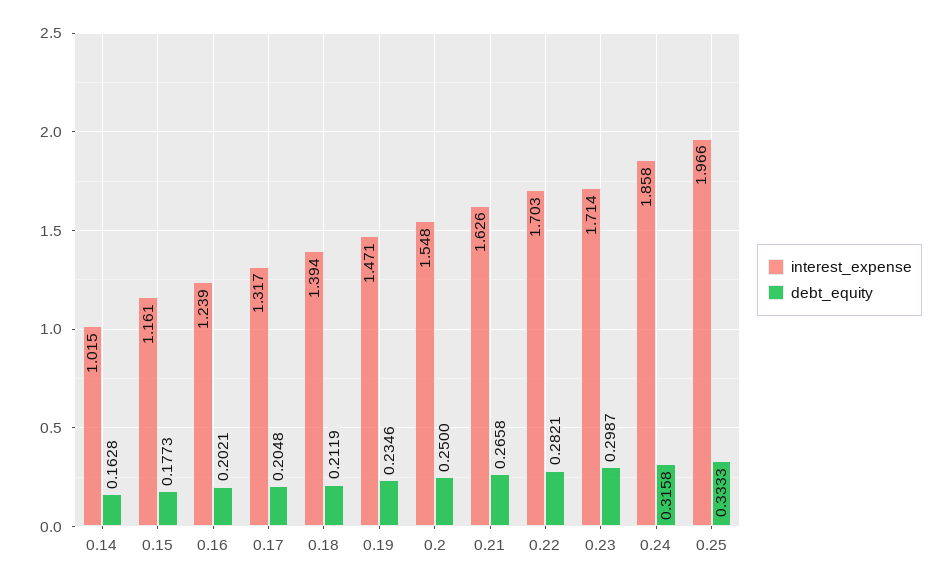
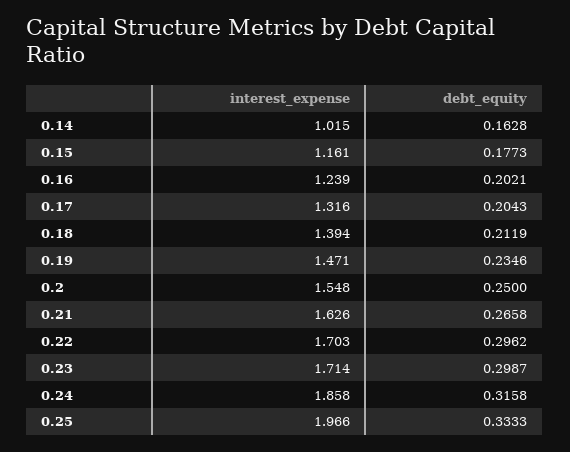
  {
    "interest_expense": {
      "0.14": 1.015,
      "0.15": 1.161,
      "0.16": 1.239,
-     "0.17": 1.317,
+     "0.17": 1.316,
      "0.18": 1.394,
      "0.19": 1.471,
      "0.2": 1.548,
      "0.21": 1.626,
      "0.22": 1.703,
      "0.23": 1.714,
      "0.24": 1.858,
      "0.25": 1.966
    },
    "debt_equity": {
      "0.14": 0.1628,
      "0.15": 0.1773,
      "0.16": 0.2021,
-     "0.17": 0.2048,
+     "0.17": 0.2043,
      "0.18": 0.2119,
      "0.19": 0.2346,
      "0.2": 0.25,
      "0.21": 0.2658,
-     "0.22": 0.2821,
+     "0.22": 0.2962,
      "0.23": 0.2987,
      "0.24": 0.3158,
      "0.25": 0.3333
    }
  }

